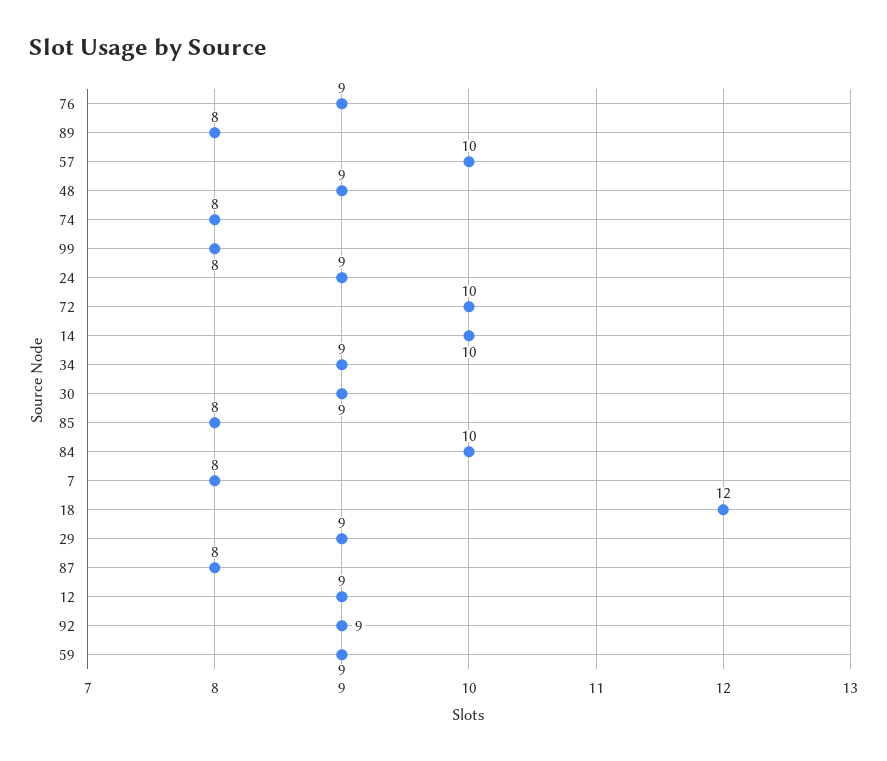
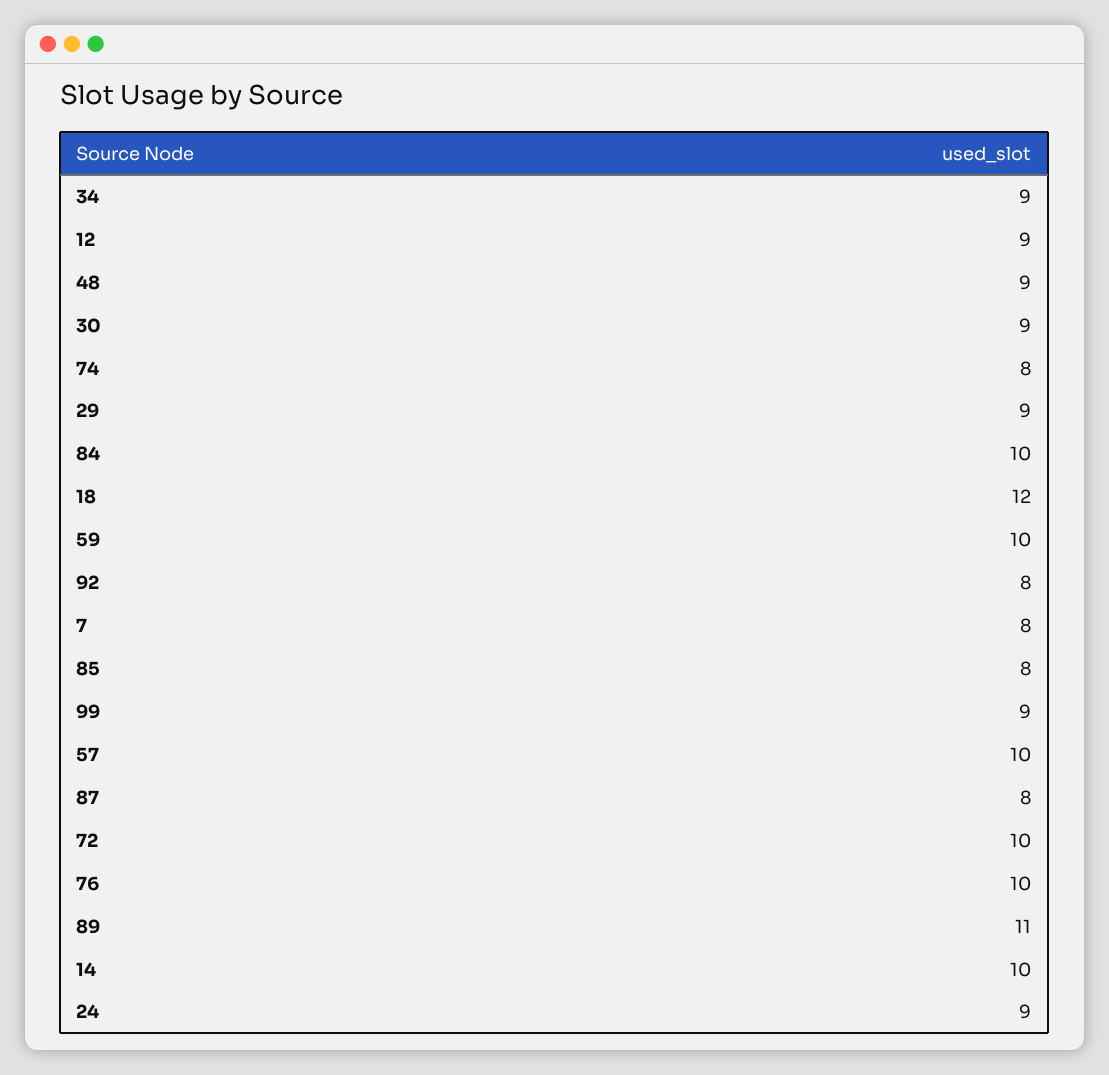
  {
-   "76": 9,
+   "76": 10,
-   "89": 8,
+   "89": 11,
    "57": 10,
    "48": 9,
    "74": 8,
-   "99": 8,
+   "99": 9,
    "24": 9,
    "72": 10,
    "14": 10,
    "34": 9,
    "30": 9,
    "85": 8,
    "84": 10,
    "7": 8,
    "18": 12,
    "29": 9,
    "87": 8,
    "12": 9,
-   "92": 9,
+   "92": 8,
-   "59": 9
+   "59": 10
  }

